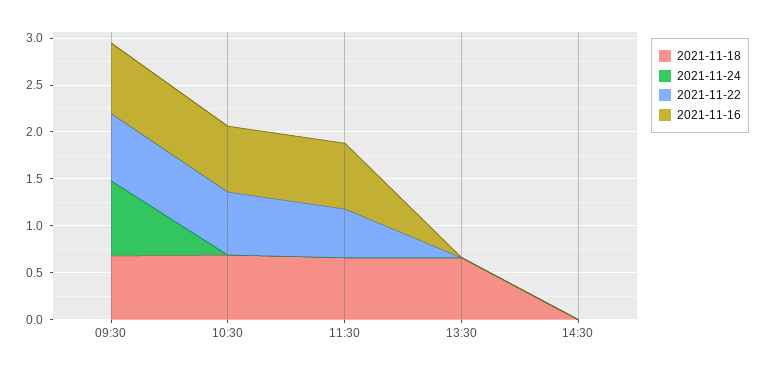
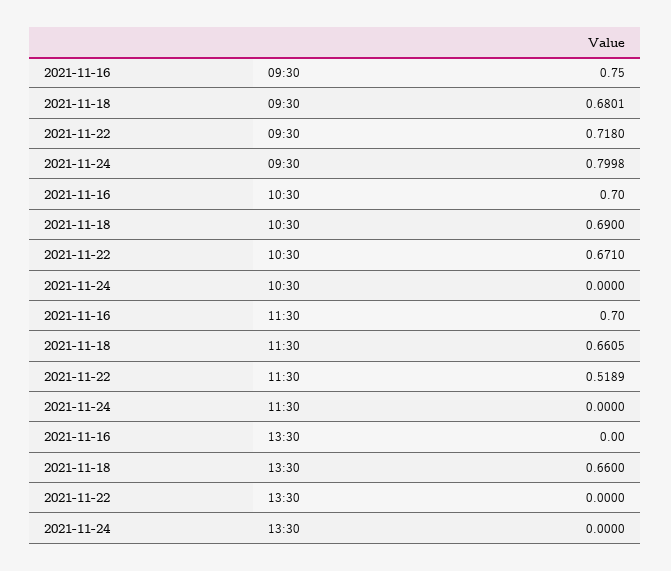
  {
    "2021-11-18": {
      "09:30": 0.6801,
      "10:30": 0.69,
      "11:30": 0.6605,
-     "13:30": 0.66,
+     "13:30": 0.66
-     "14:30": 0
    },
    "2021-11-24": {
      "09:30": 0.7998,
      "10:30": 0,
      "11:30": 0,
-     "13:30": 0,
+     "13:30": 0
-     "14:30": 0
    },
    "2021-11-22": {
      "09:30": 0.718,
      "10:30": 0.671,
      "11:30": 0.5189,
-     "13:30": 0,
+     "13:30": 0
-     "14:30": 0
    },
    "2021-11-16": {
      "09:30": 0.75,
      "10:30": 0.7,
      "11:30": 0.7,
-     "13:30": 0,
+     "13:30": 0
-     "14:30": 0
    }
  }

